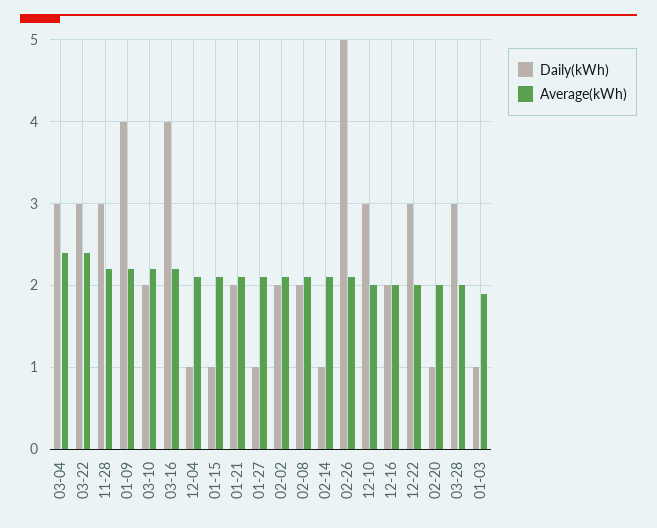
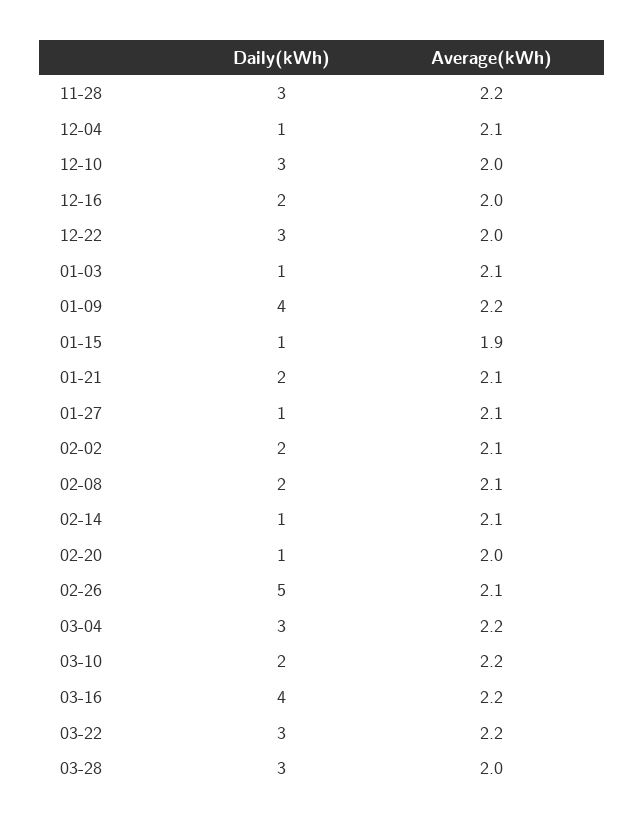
  {
    "Daily(kWh)": {
      "03-04": 3,
      "03-22": 3,
      "11-28": 3,
      "01-09": 4,
      "03-10": 2,
      "03-16": 4,
      "12-04": 1,
      "01-15": 1,
      "01-21": 2,
      "01-27": 1,
      "02-02": 2,
      "02-08": 2,
      "02-14": 1,
      "02-26": 5,
      "12-10": 3,
      "12-16": 2,
      "12-22": 3,
      "02-20": 1,
      "03-28": 3,
      "01-03": 1
    },
    "Average(kWh)": {
-     "03-04": 2.4,
+     "03-04": 2.2,
-     "03-22": 2.4,
+     "03-22": 2.2,
      "11-28": 2.2,
      "01-09": 2.2,
      "03-10": 2.2,
      "03-16": 2.2,
      "12-04": 2.1,
-     "01-15": 2.1,
+     "01-15": 1.9,
      "01-21": 2.1,
      "01-27": 2.1,
      "02-02": 2.1,
      "02-08": 2.1,
      "02-14": 2.1,
      "02-26": 2.1,
      "12-10": 2,
      "12-16": 2,
      "12-22": 2,
      "02-20": 2,
      "03-28": 2,
-     "01-03": 1.9
+     "01-03": 2.1
    }
  }

